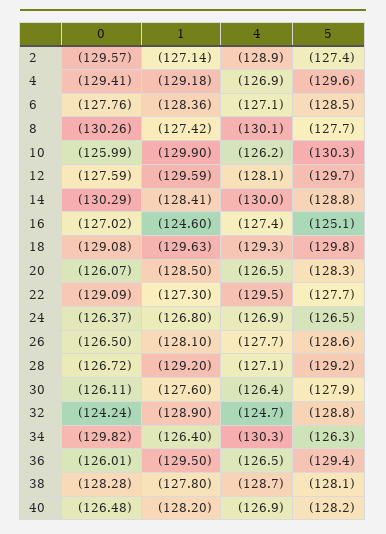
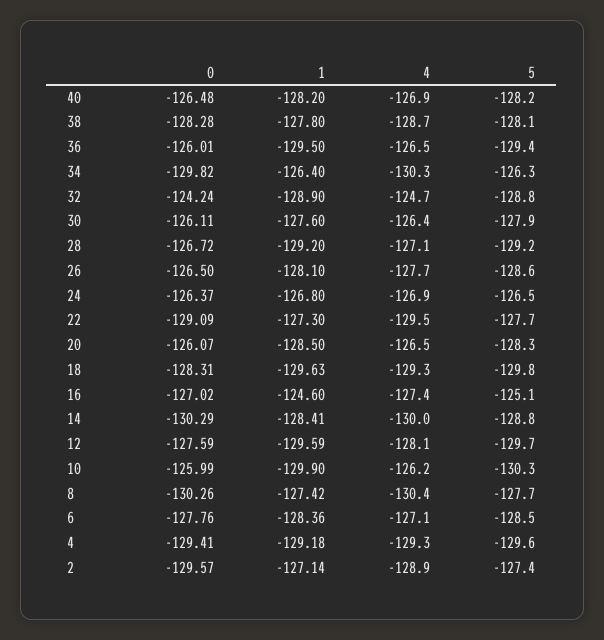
  {
    "0": {
      "2": -129.57,
      "4": -129.41,
      "6": -127.76,
      "8": -130.26,
      "10": -125.99,
      "12": -127.59,
      "14": -130.29,
      "16": -127.02,
-     "18": -129.08,
+     "18": -128.31,
      "20": -126.07,
      "22": -129.09,
      "24": -126.37,
      "26": -126.5,
      "28": -126.72,
      "30": -126.11,
      "32": -124.24,
      "34": -129.82,
      "36": -126.01,
      "38": -128.28,
      "40": -126.48
    },
    "1": {
      "2": -127.14,
      "4": -129.18,
      "6": -128.36,
      "8": -127.42,
      "10": -129.9,
      "12": -129.59,
      "14": -128.41,
      "16": -124.6,
      "18": -129.63,
      "20": -128.5,
      "22": -127.3,
      "24": -126.8,
      "26": -128.1,
      "28": -129.2,
      "30": -127.6,
      "32": -128.9,
      "34": -126.4,
      "36": -129.5,
      "38": -127.8,
      "40": -128.2
    },
    "4": {
      "2": -128.9,
-     "4": -126.9,
+     "4": -129.3,
      "6": -127.1,
-     "8": -130.1,
+     "8": -130.4,
      "10": -126.2,
      "12": -128.1,
      "14": -130,
      "16": -127.4,
      "18": -129.3,
      "20": -126.5,
      "22": -129.5,
      "24": -126.9,
      "26": -127.7,
      "28": -127.1,
      "30": -126.4,
      "32": -124.7,
      "34": -130.3,
      "36": -126.5,
      "38": -128.7,
      "40": -126.9
    },
    "5": {
      "2": -127.4,
      "4": -129.6,
      "6": -128.5,
      "8": -127.7,
      "10": -130.3,
      "12": -129.7,
      "14": -128.8,
      "16": -125.1,
      "18": -129.8,
      "20": -128.3,
      "22": -127.7,
      "24": -126.5,
      "26": -128.6,
      "28": -129.2,
      "30": -127.9,
      "32": -128.8,
      "34": -126.3,
      "36": -129.4,
      "38": -128.1,
      "40": -128.2
    }
  }

